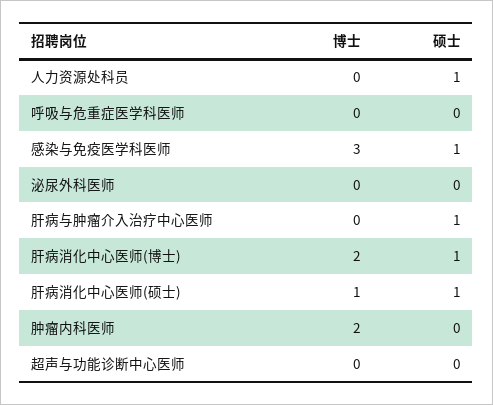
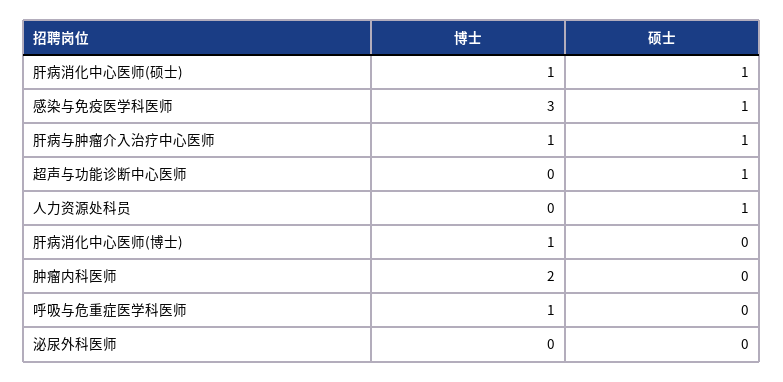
  {
    "博士": {
      "人力资源处科员": 0,
-     "呼吸与危重症医学科医师": 0,
+     "呼吸与危重症医学科医师": 1,
      "感染与免疫医学科医师": 3,
      "泌尿外科医师": 0,
-     "肝病与肿瘤介入治疗中心医师": 0,
+     "肝病与肿瘤介入治疗中心医师": 1,
-     "肝病消化中心医师(博士)": 2,
+     "肝病消化中心医师(博士)": 1,
      "肝病消化中心医师(硕士)": 1,
      "肿瘤内科医师": 2,
      "超声与功能诊断中心医师": 0
    },
    "硕士": {
      "人力资源处科员": 1,
      "呼吸与危重症医学科医师": 0,
      "感染与免疫医学科医师": 1,
      "泌尿外科医师": 0,
      "肝病与肿瘤介入治疗中心医师": 1,
-     "肝病消化中心医师(博士)": 1,
+     "肝病消化中心医师(博士)": 0,
      "肝病消化中心医师(硕士)": 1,
      "肿瘤内科医师": 0,
-     "超声与功能诊断中心医师": 0
+     "超声与功能诊断中心医师": 1
    }
  }

